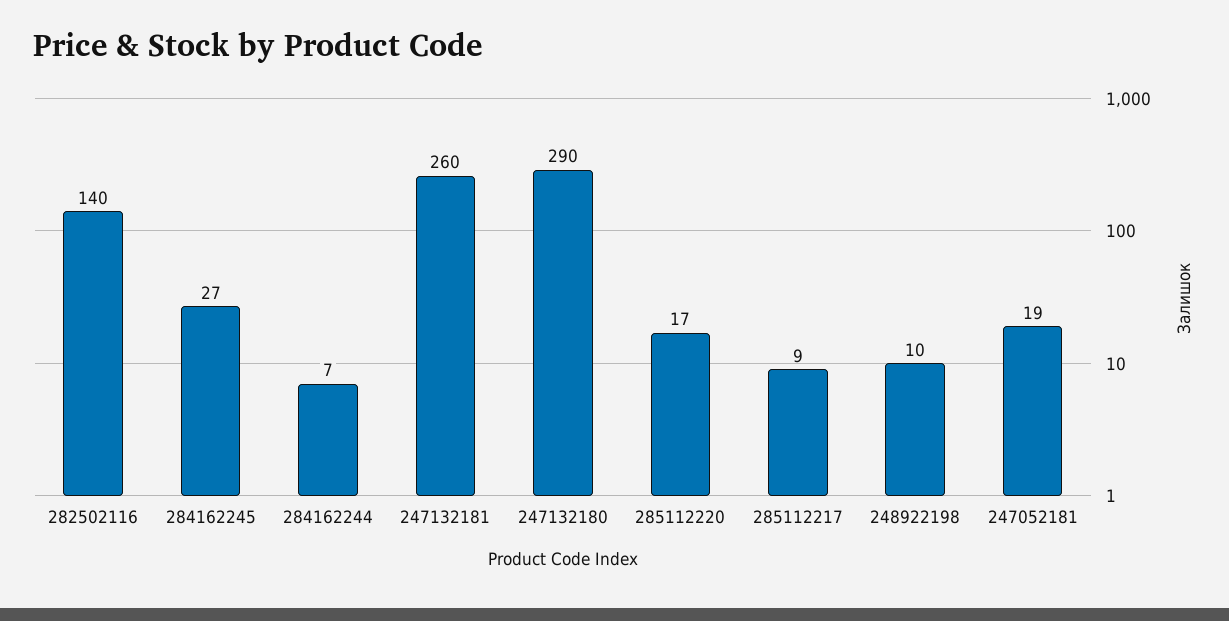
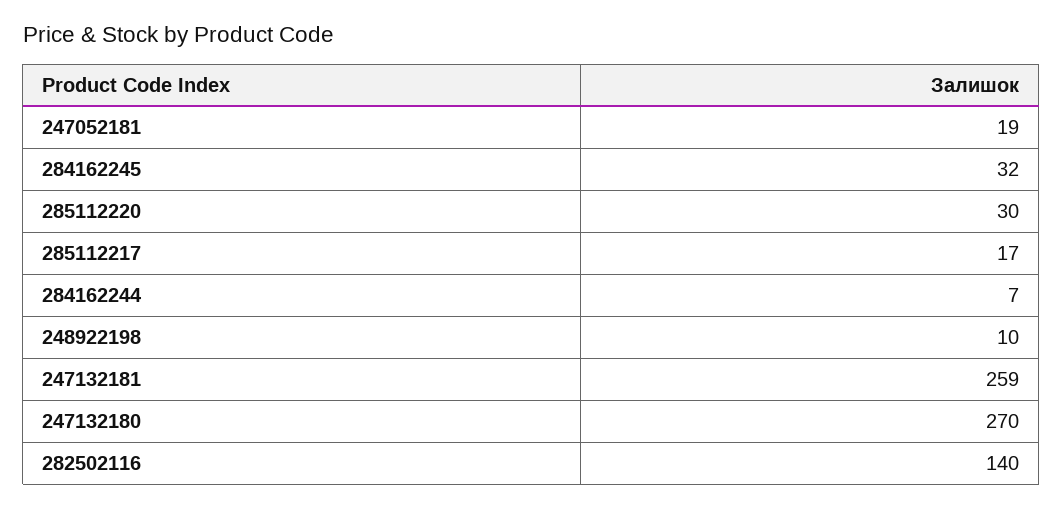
  {
    "282502116": 140,
-   "284162245": 27,
+   "284162245": 32,
    "284162244": 7,
-   "247132181": 260,
+   "247132181": 259,
-   "247132180": 290,
+   "247132180": 270,
-   "285112220": 17,
+   "285112220": 30,
-   "285112217": 9,
+   "285112217": 17,
    "248922198": 10,
    "247052181": 19
  }

